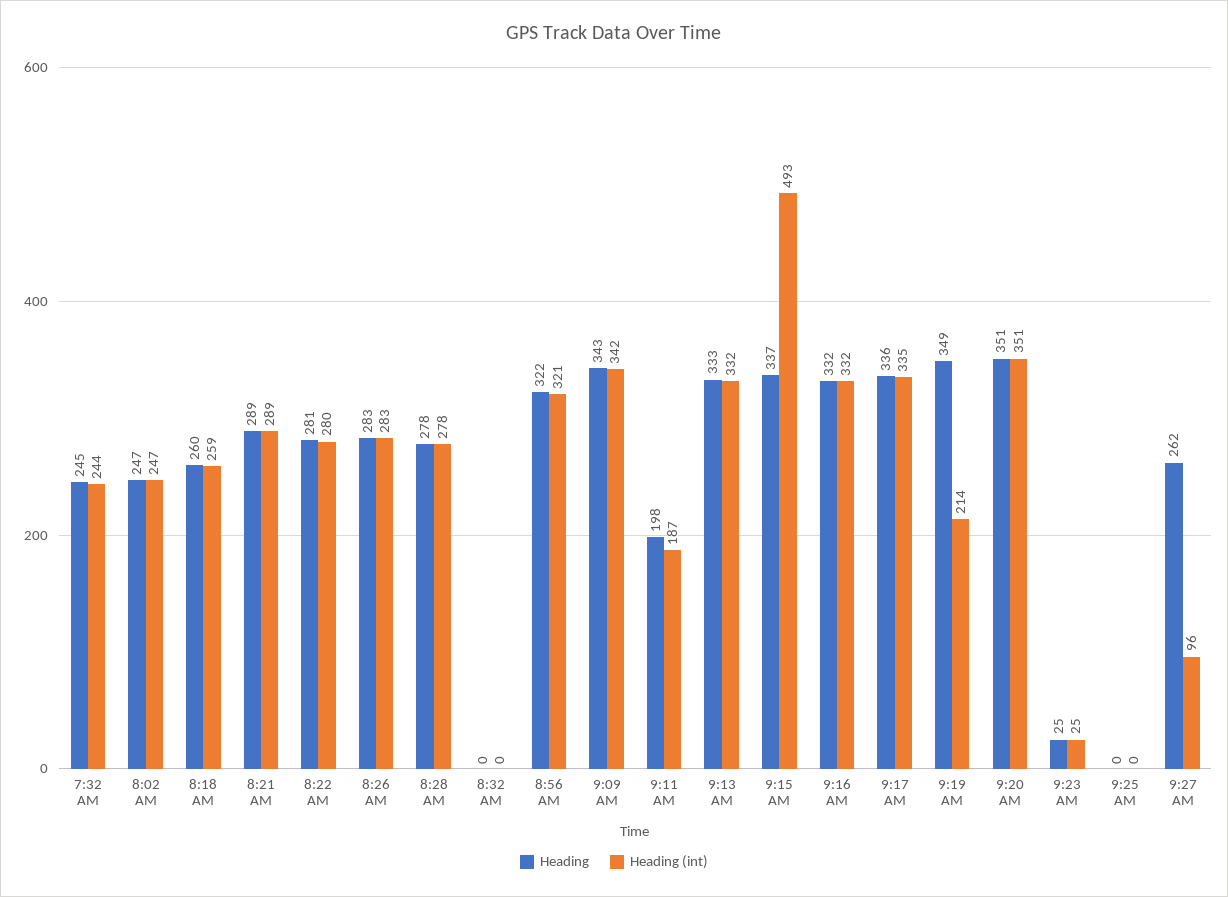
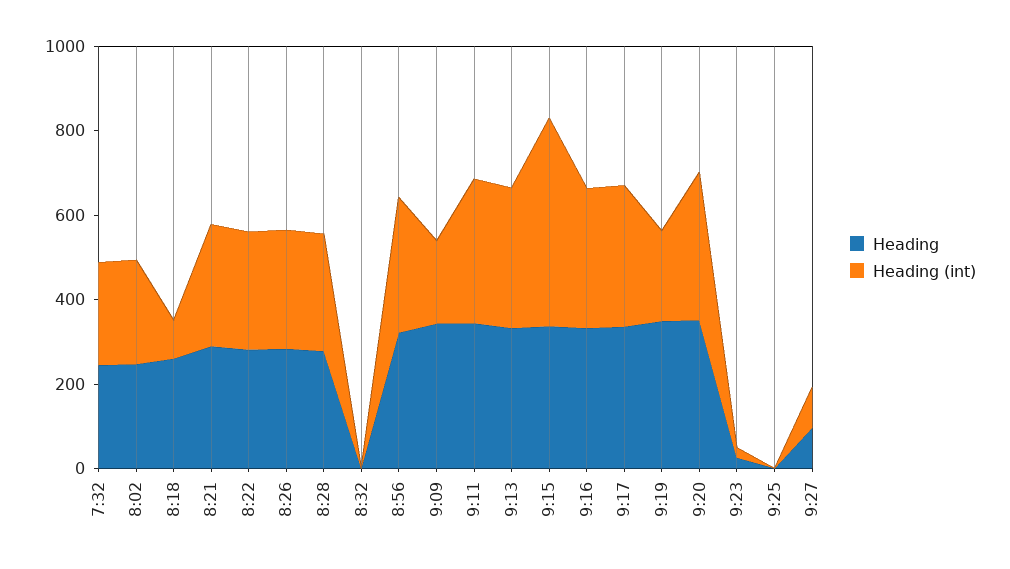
  {
    "Heading": {
      "7:32 AM": 245,
      "8:02 AM": 247,
      "8:18 AM": 260,
      "8:21 AM": 289,
      "8:22 AM": 281,
      "8:26 AM": 283,
      "8:28 AM": 278,
      "8:32 AM": 0,
      "8:56 AM": 322,
      "9:09 AM": 343,
-     "9:11 AM": 198,
+     "9:11 AM": 350,
      "9:13 AM": 333,
      "9:15 AM": 337,
      "9:16 AM": 332,
      "9:17 AM": 336,
      "9:19 AM": 349,
      "9:20 AM": 351,
      "9:23 AM": 25,
      "9:25 AM": 0,
-     "9:27 AM": 262
+     "9:27 AM": 100
    },
    "Heading (int)": {
      "7:32 AM": 244,
      "8:02 AM": 247,
-     "8:18 AM": 259,
+     "8:18 AM": 100,
      "8:21 AM": 289,
      "8:22 AM": 280,
      "8:26 AM": 283,
      "8:28 AM": 278,
      "8:32 AM": 0,
      "8:56 AM": 321,
-     "9:09 AM": 342,
+     "9:09 AM": 200,
-     "9:11 AM": 187,
+     "9:11 AM": 350,
      "9:13 AM": 332,
      "9:15 AM": 493,
      "9:16 AM": 332,
      "9:17 AM": 335,
      "9:19 AM": 214,
      "9:20 AM": 351,
      "9:23 AM": 25,
      "9:25 AM": 0,
      "9:27 AM": 96
    }
  }

